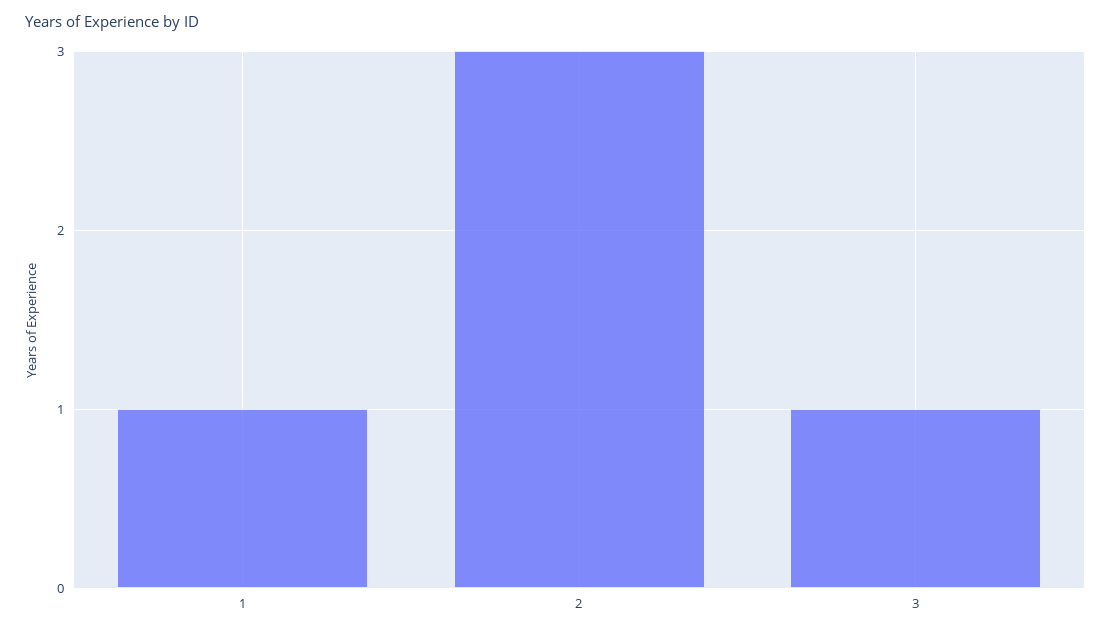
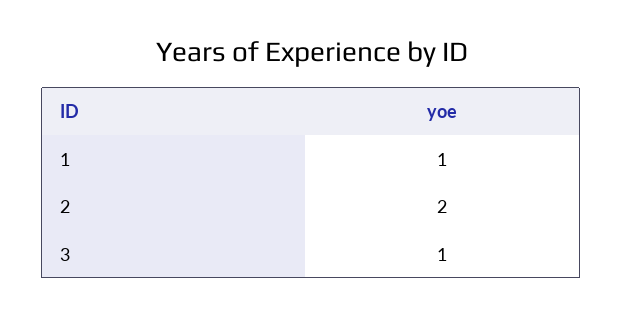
  {
    "1": 1,
-   "2": 3,
+   "2": 2,
    "3": 1
  }

